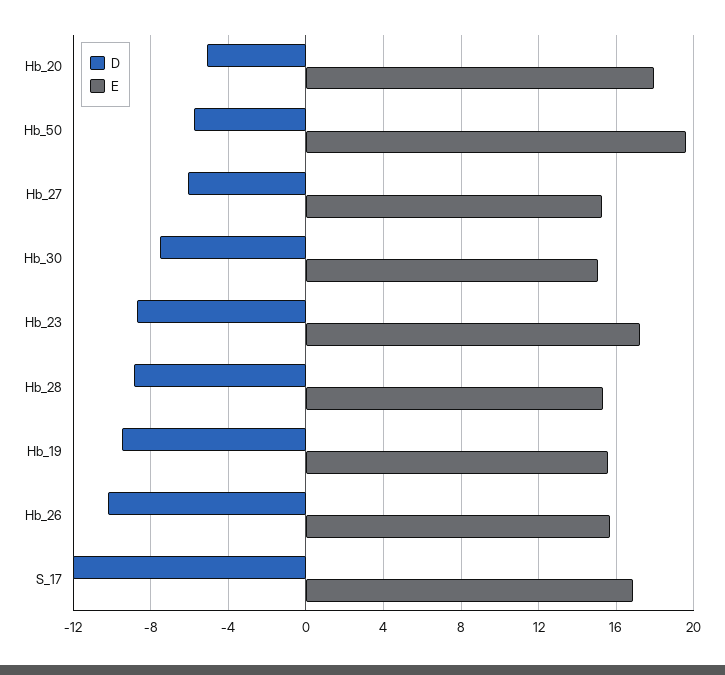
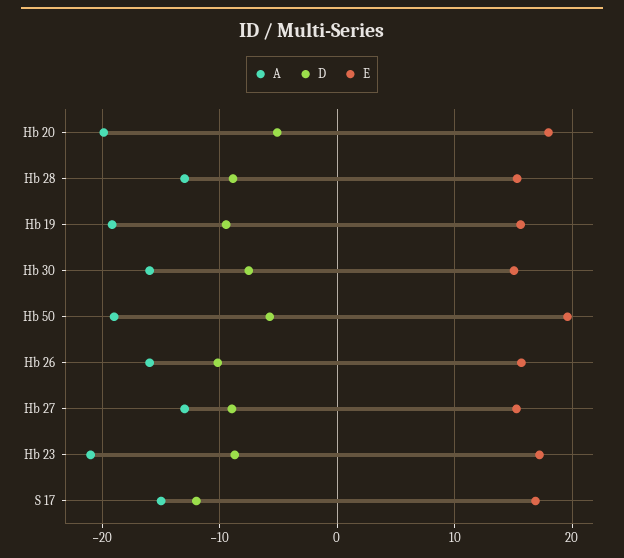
  {
    "D": {
      "Hb_20": -5,
      "Hb_50": -6,
-     "Hb_27": -6,
+     "Hb_27": -9,
      "Hb_30": -7.5,
      "Hb_23": -8.5,
      "Hb_28": -9,
      "Hb_19": -9.5,
      "Hb_26": -10,
      "S_17": -12
    },
    "E": {
      "Hb_20": 18,
      "Hb_50": 19.5,
      "Hb_27": 15.5,
      "Hb_30": 15,
      "Hb_23": 17,
      "Hb_28": 15.5,
      "Hb_19": 15.5,
      "Hb_26": 15.5,
      "S_17": 17
-   }
+   },
+   "A": {
+     "Hb_20": -20,
+     "Hb_28": -13,
+     "Hb_19": -19,
+     "Hb_30": -16,
+     "Hb_50": -19,
+     "Hb_26": -16,
+     "Hb_27": -13,
+     "Hb_23": -21,
+     "S_17": -15
+   }
  }

